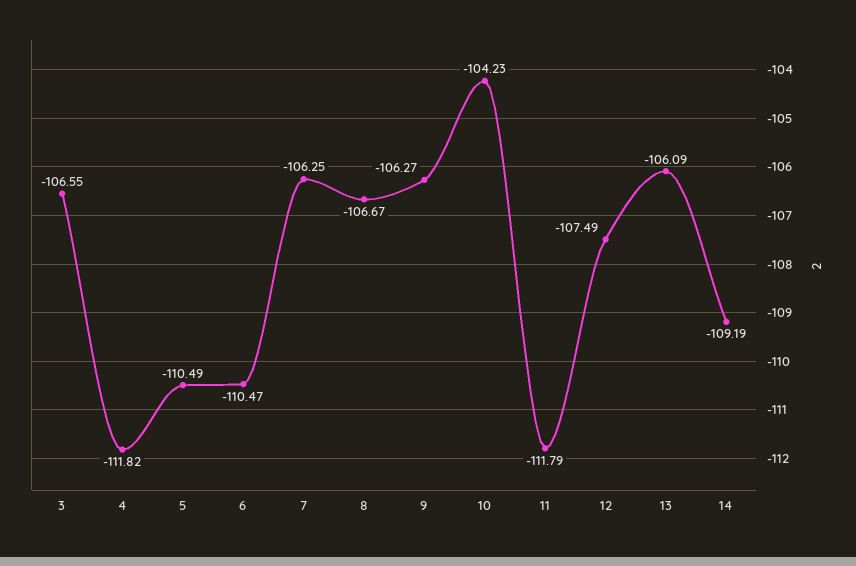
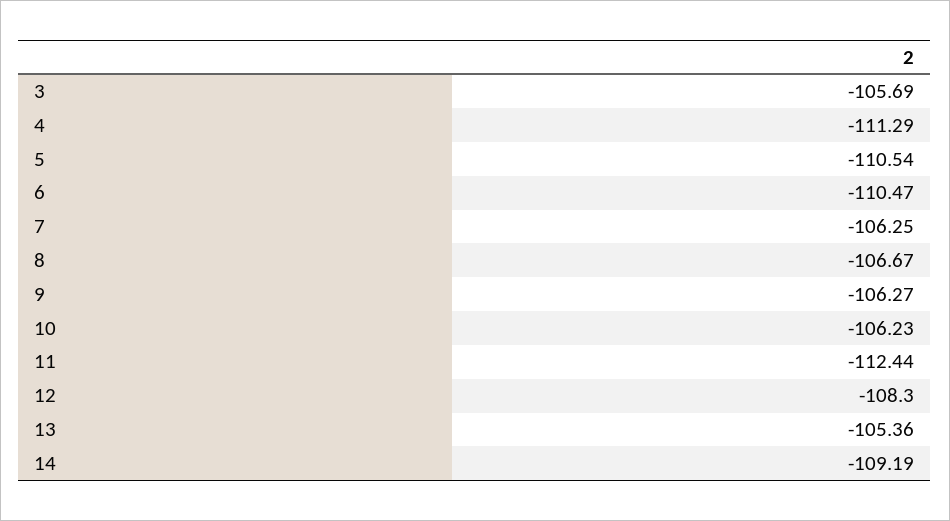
  {
-   "3": -106.55,
+   "3": -105.69,
-   "4": -111.82,
+   "4": -111.29,
-   "5": -110.49,
+   "5": -110.54,
    "6": -110.47,
    "7": -106.25,
    "8": -106.67,
    "9": -106.27,
-   "10": -104.23,
+   "10": -106.23,
-   "11": -111.79,
+   "11": -112.44,
-   "12": -107.49,
+   "12": -108.3,
-   "13": -106.09,
+   "13": -105.36,
    "14": -109.19
  }

